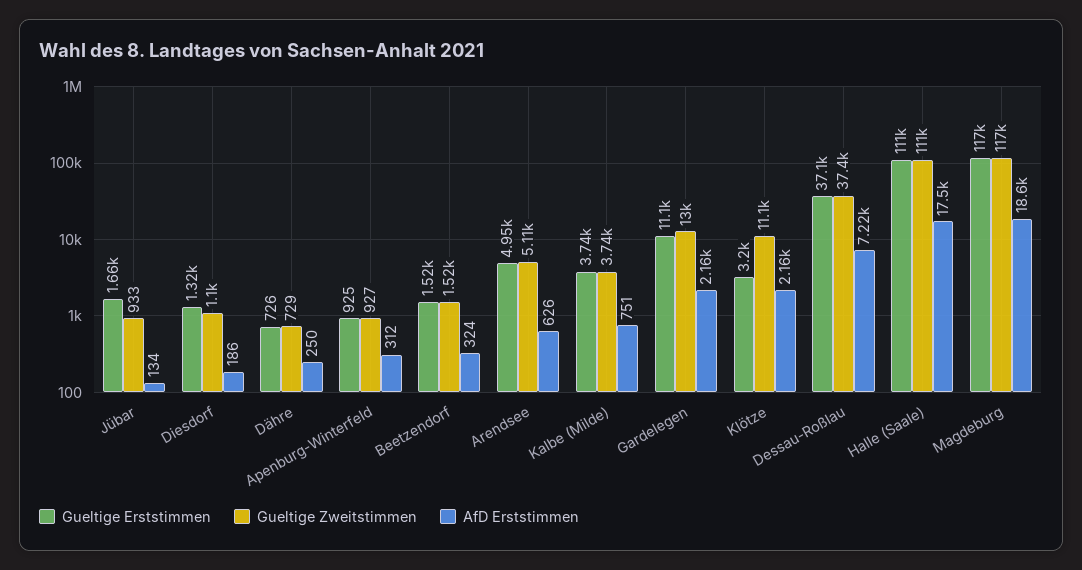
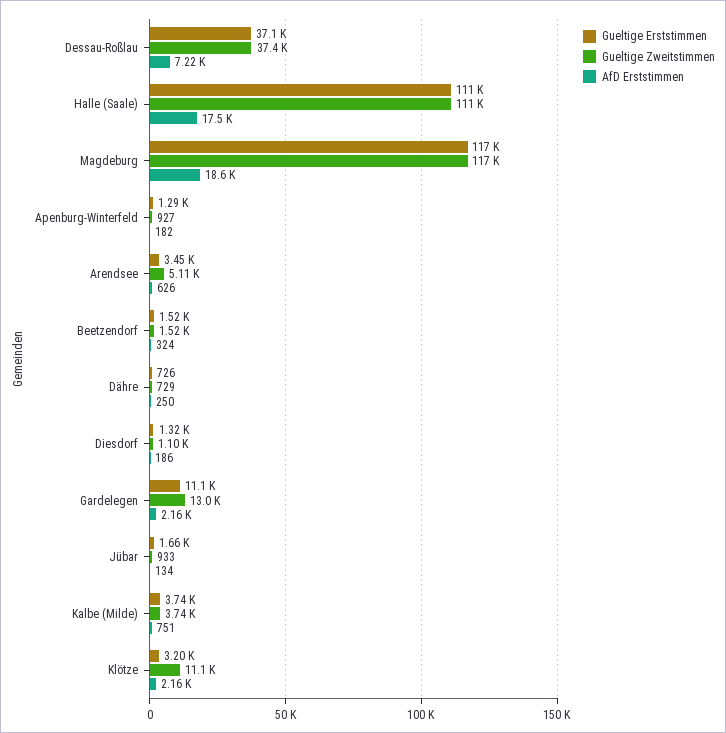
  {
    "Gueltige Erststimmen": {
      "Jübar": 1660,
      "Diesdorf": 1320,
      "Dähre": 726,
-     "Apenburg-Winterfeld": 925,
+     "Apenburg-Winterfeld": 1290,
      "Beetzendorf": 1520,
-     "Arendsee": 4950,
+     "Arendsee": 3450,
      "Kalbe (Milde)": 3740,
      "Gardelegen": 11100,
      "Klötze": 3200,
      "Dessau-Roßlau": 37100,
      "Halle (Saale)": 111000,
      "Magdeburg": 117000
    },
    "Gueltige Zweitstimmen": {
      "Jübar": 933,
      "Diesdorf": 1100,
      "Dähre": 729,
      "Apenburg-Winterfeld": 927,
      "Beetzendorf": 1520,
      "Arendsee": 5110,
      "Kalbe (Milde)": 3740,
      "Gardelegen": 13000,
      "Klötze": 11100,
      "Dessau-Roßlau": 37400,
      "Halle (Saale)": 111000,
      "Magdeburg": 117000
    },
    "AfD Erststimmen": {
      "Jübar": 134,
      "Diesdorf": 186,
      "Dähre": 250,
-     "Apenburg-Winterfeld": 312,
+     "Apenburg-Winterfeld": 182,
      "Beetzendorf": 324,
      "Arendsee": 626,
      "Kalbe (Milde)": 751,
      "Gardelegen": 2160,
      "Klötze": 2160,
      "Dessau-Roßlau": 7220,
      "Halle (Saale)": 17500,
      "Magdeburg": 18600
    }
  }

